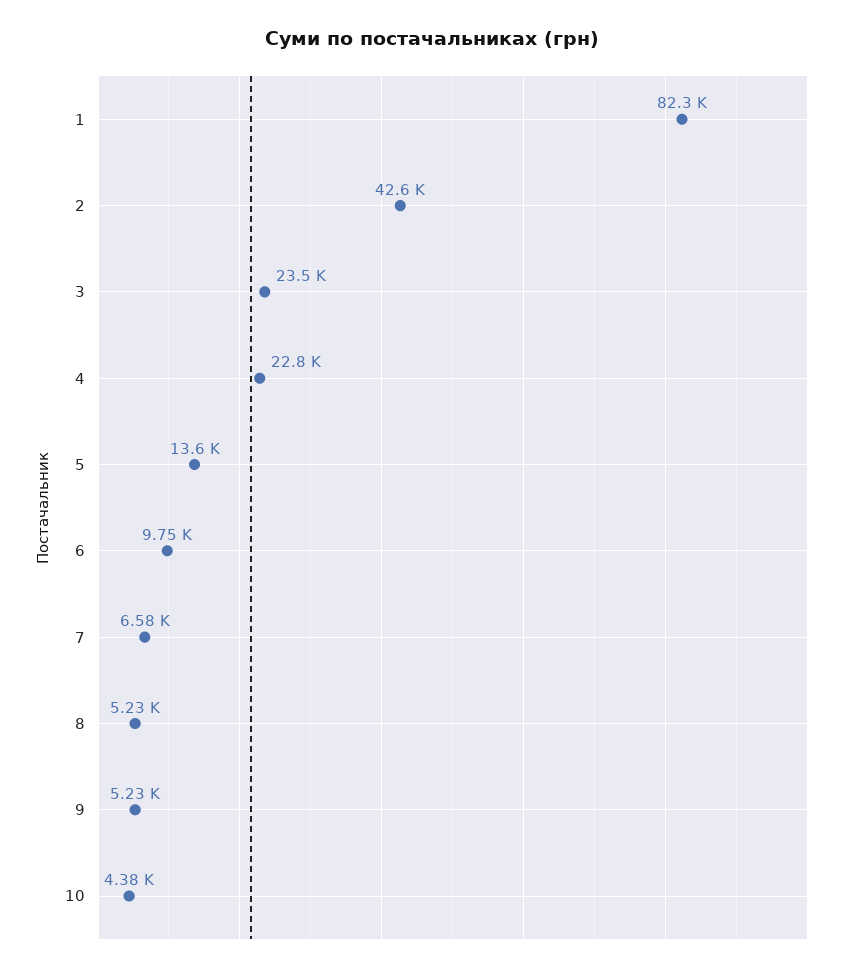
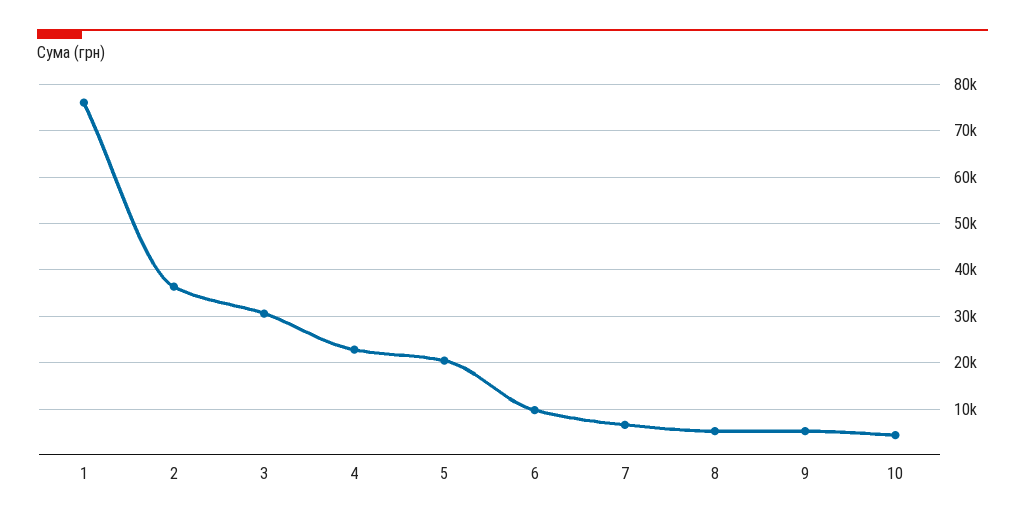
  {
-   "1": 82300,
+   "1": 76000,
-   "2": 42600,
+   "2": 36000,
-   "3": 23500,
+   "3": 30000,
    "4": 22800,
-   "5": 13600,
+   "5": 20000,
    "6": 9750,
    "7": 6580,
    "8": 5230,
    "9": 5230,
    "10": 4380
  }

